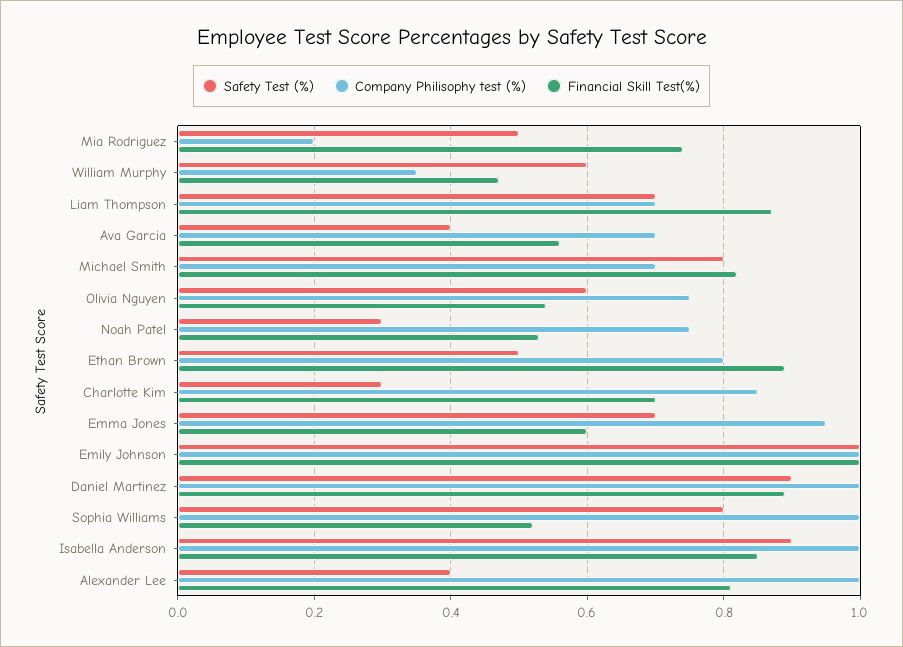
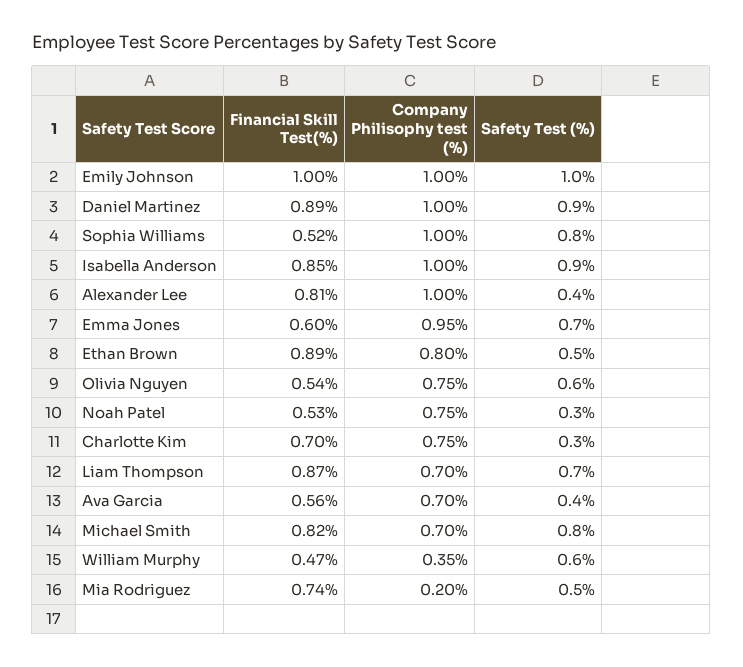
  {
    "Safety Test (%)": {
      "Mia Rodriguez": 0.5,
      "William Murphy": 0.6,
      "Liam Thompson": 0.7,
      "Ava Garcia": 0.4,
      "Michael Smith": 0.8,
      "Olivia Nguyen": 0.6,
      "Noah Patel": 0.3,
      "Ethan Brown": 0.5,
      "Charlotte Kim": 0.3,
      "Emma Jones": 0.7,
      "Emily Johnson": 1,
      "Daniel Martinez": 0.9,
      "Sophia Williams": 0.8,
      "Isabella Anderson": 0.9,
      "Alexander Lee": 0.4
    },
    "Company Philisophy test (%)": {
      "Mia Rodriguez": 0.2,
      "William Murphy": 0.35,
      "Liam Thompson": 0.7,
      "Ava Garcia": 0.7,
      "Michael Smith": 0.7,
      "Olivia Nguyen": 0.75,
      "Noah Patel": 0.75,
      "Ethan Brown": 0.8,
-     "Charlotte Kim": 0.85,
+     "Charlotte Kim": 0.75,
      "Emma Jones": 0.95,
      "Emily Johnson": 1,
      "Daniel Martinez": 1,
      "Sophia Williams": 1,
      "Isabella Anderson": 1,
      "Alexander Lee": 1
    },
    "Financial Skill Test(%)": {
      "Mia Rodriguez": 0.74,
      "William Murphy": 0.47,
      "Liam Thompson": 0.87,
      "Ava Garcia": 0.56,
      "Michael Smith": 0.82,
      "Olivia Nguyen": 0.54,
      "Noah Patel": 0.53,
      "Ethan Brown": 0.89,
      "Charlotte Kim": 0.7,
      "Emma Jones": 0.6,
      "Emily Johnson": 1,
      "Daniel Martinez": 0.89,
      "Sophia Williams": 0.52,
      "Isabella Anderson": 0.85,
      "Alexander Lee": 0.81
    }
  }

